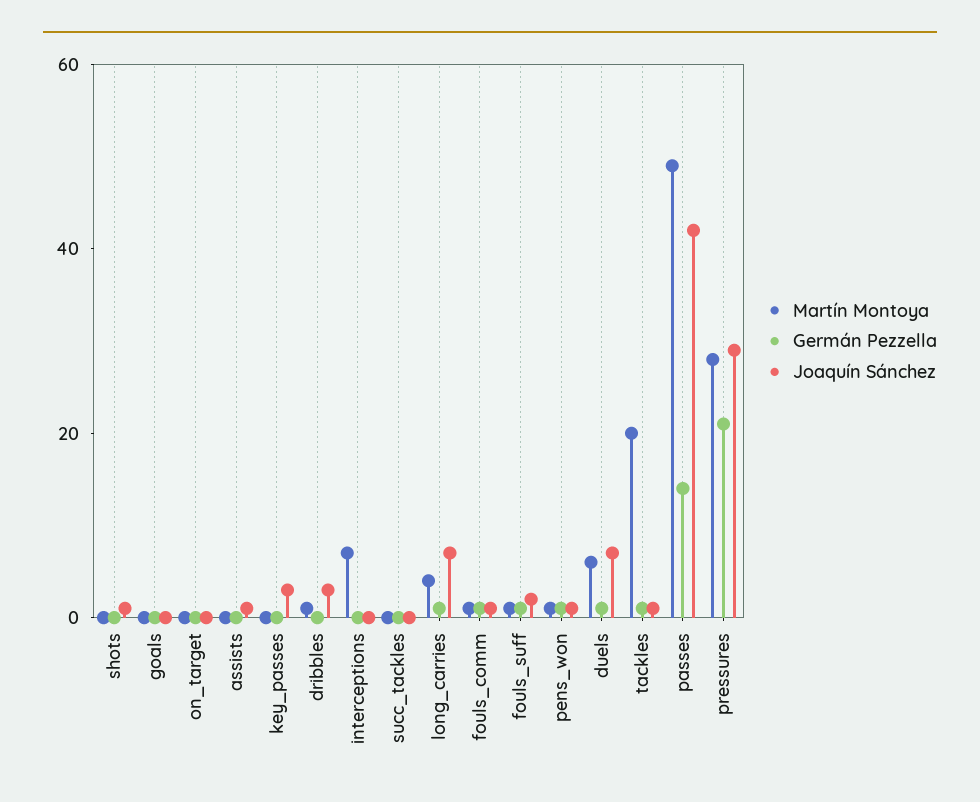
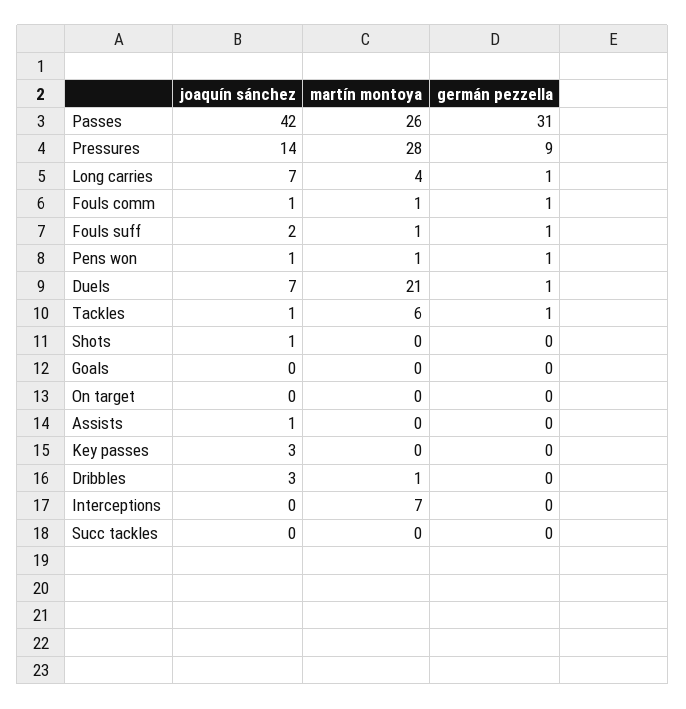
  {
    "Martín Montoya": {
      "shots": 0,
      "goals": 0,
      "on_target": 0,
      "assists": 0,
      "key_passes": 0,
      "dribbles": 1,
      "interceptions": 7,
      "succ_tackles": 0,
      "long_carries": 4,
      "fouls_comm": 1,
      "fouls_suff": 1,
      "pens_won": 1,
-     "duels": 5,
+     "duels": 21,
-     "tackles": 20,
+     "tackles": 6,
-     "passes": 50,
+     "passes": 26,
      "pressures": 28
    },
    "Germán Pezzella": {
      "shots": 0,
      "goals": 0,
      "on_target": 0,
      "assists": 0,
      "key_passes": 0,
      "dribbles": 0,
      "interceptions": 0,
      "succ_tackles": 0,
      "long_carries": 1,
      "fouls_comm": 1,
      "fouls_suff": 1,
      "pens_won": 1,
      "duels": 1,
      "tackles": 1,
-     "passes": 15,
+     "passes": 31,
-     "pressures": 20
+     "pressures": 9
    },
    "Joaquín Sánchez": {
      "shots": 1,
      "goals": 0,
      "on_target": 0,
      "assists": 1,
      "key_passes": 3,
      "dribbles": 3,
      "interceptions": 0,
      "succ_tackles": 0,
      "long_carries": 7,
      "fouls_comm": 1,
      "fouls_suff": 2,
      "pens_won": 1,
      "duels": 7,
      "tackles": 1,
      "passes": 42,
-     "pressures": 30
+     "pressures": 14
    }
  }

